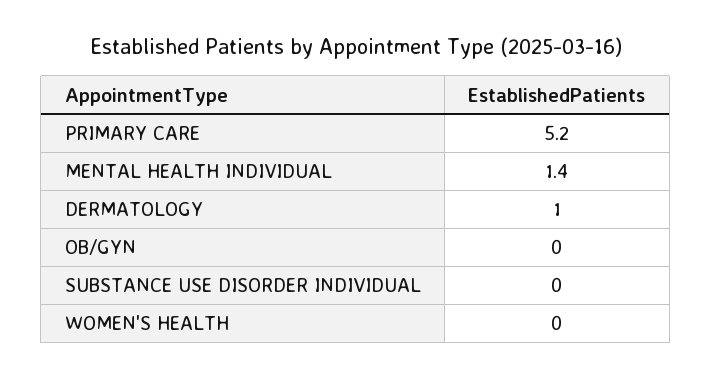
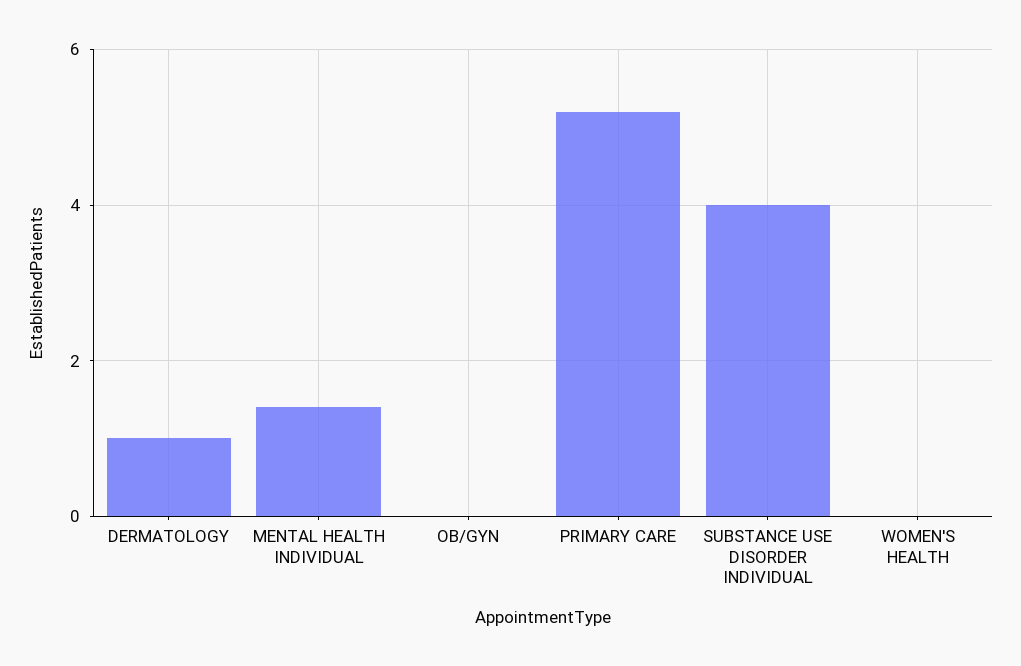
  {
    "PRIMARY CARE": 5.2,
    "MENTAL HEALTH INDIVIDUAL": 1.4,
    "DERMATOLOGY": 1,
    "OB/GYN": 0,
-   "SUBSTANCE USE DISORDER INDIVIDUAL": 0,
+   "SUBSTANCE USE DISORDER INDIVIDUAL": 4,
    "WOMEN'S HEALTH": 0
  }

